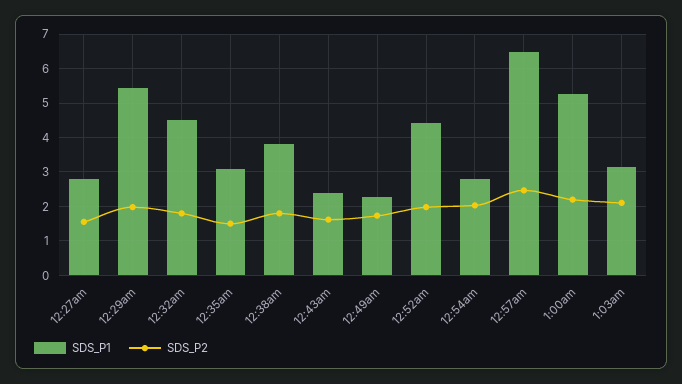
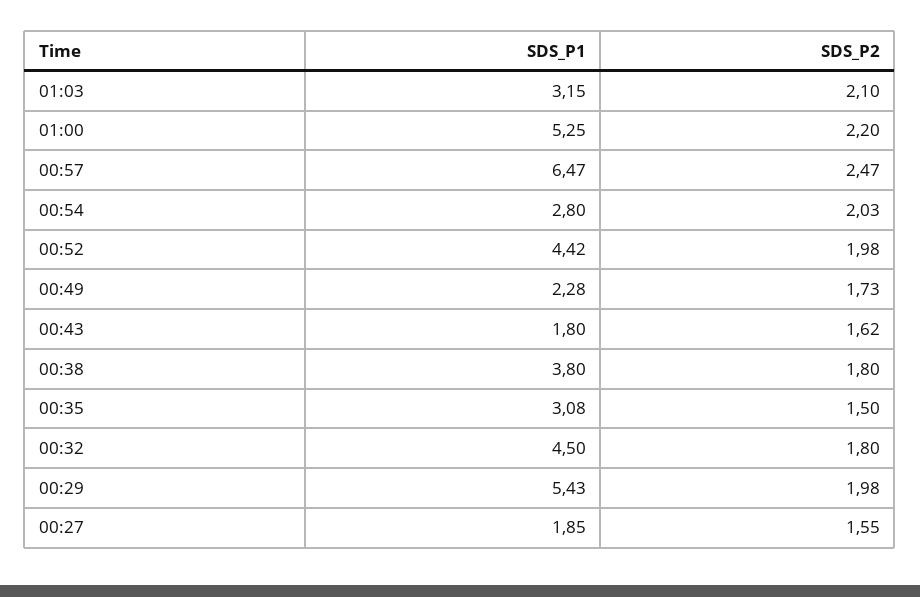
  {
    "SDS_P1": {
-     "12:27am": 2.8,
+     "12:27am": 1.85,
      "12:29am": 5.43,
      "12:32am": 4.5,
      "12:35am": 3.08,
      "12:38am": 3.8,
-     "12:43am": 2.4,
+     "12:43am": 1.8,
      "12:49am": 2.28,
      "12:52am": 4.42,
      "12:54am": 2.8,
      "12:57am": 6.47,
      "1:00am": 5.25,
      "1:03am": 3.15
    },
    "SDS_P2": {
      "12:27am": 1.55,
      "12:29am": 1.98,
      "12:32am": 1.8,
      "12:35am": 1.5,
      "12:38am": 1.8,
      "12:43am": 1.62,
      "12:49am": 1.73,
      "12:52am": 1.98,
      "12:54am": 2.03,
      "12:57am": 2.47,
      "1:00am": 2.2,
      "1:03am": 2.1
    }
  }

